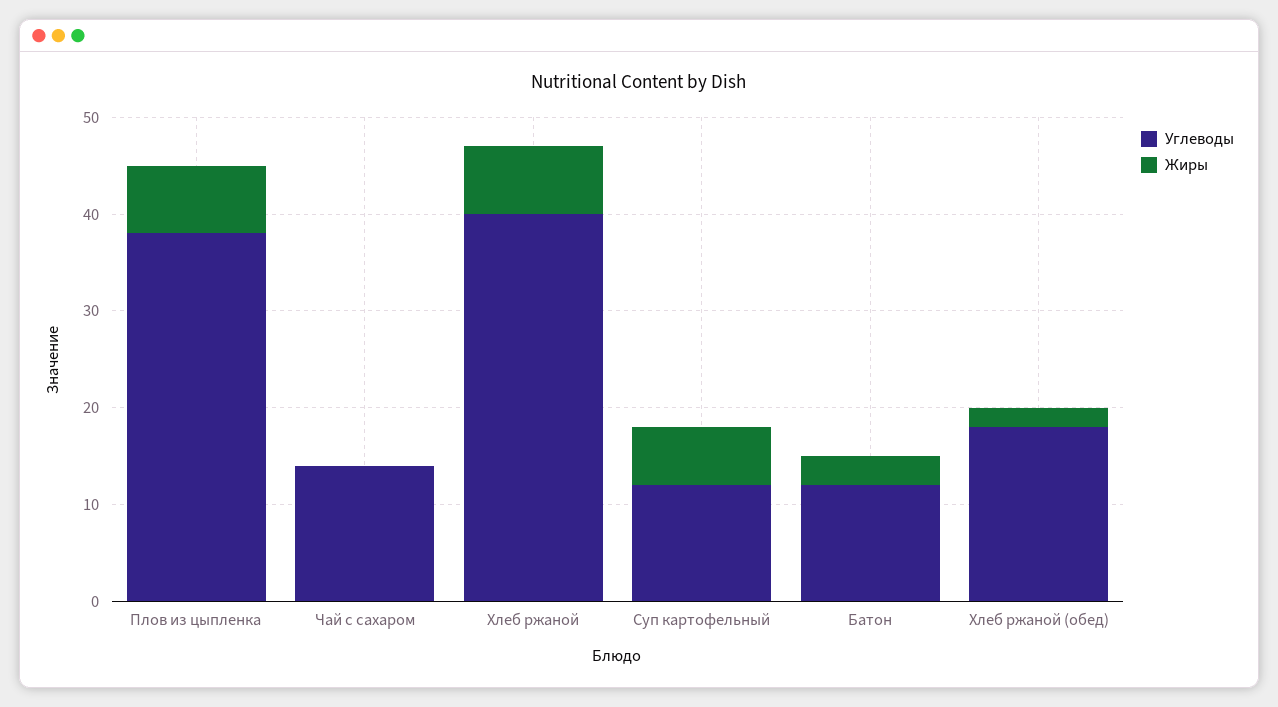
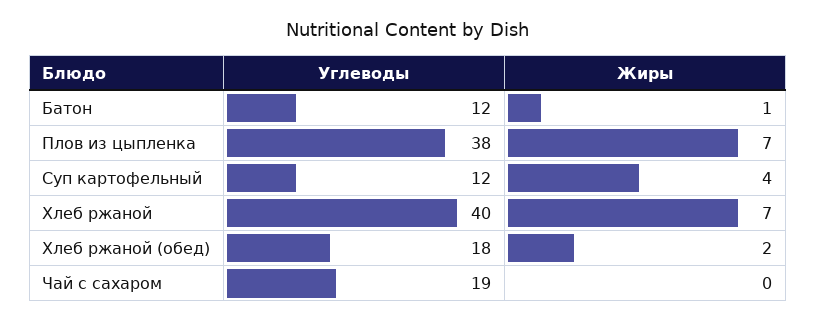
  {
    "Углеводы": {
      "Плов из цыпленка": 38,
-     "Чай с сахаром": 14,
+     "Чай с сахаром": 19,
      "Хлеб ржаной": 40,
      "Суп картофельный": 12,
      "Батон": 12,
      "Хлеб ржаной (обед)": 18
    },
    "Жиры": {
      "Плов из цыпленка": 7,
      "Чай с сахаром": 0,
      "Хлеб ржаной": 7,
-     "Суп картофельный": 6,
+     "Суп картофельный": 4,
-     "Батон": 3,
+     "Батон": 1,
      "Хлеб ржаной (обед)": 2
    }
  }

